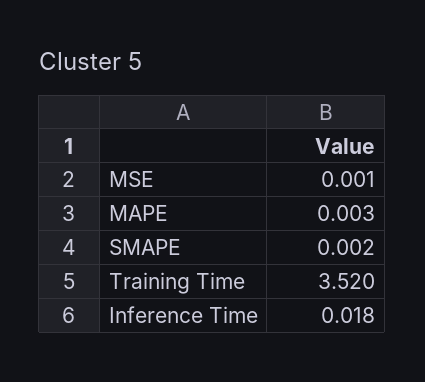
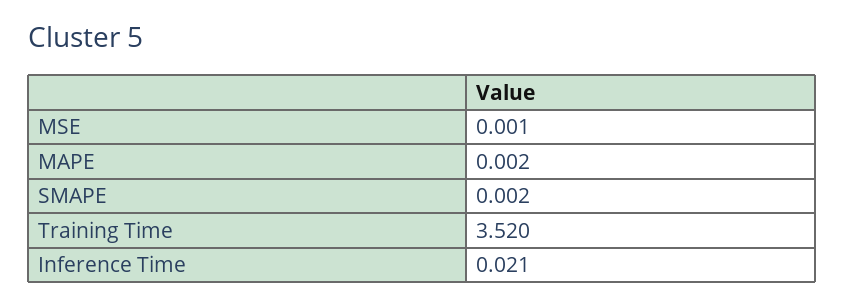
  {
    "MSE": 0.001,
-   "MAPE": 0.003,
+   "MAPE": 0.002,
    "SMAPE": 0.002,
    "Training Time": 3.52,
-   "Inference Time": 0.018
+   "Inference Time": 0.021
  }

